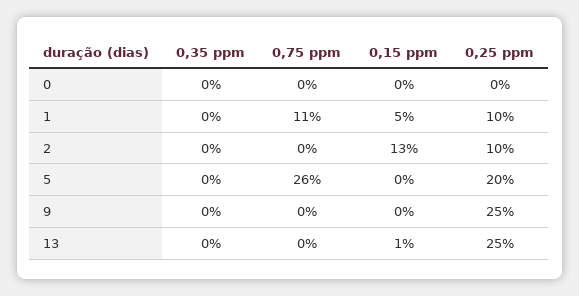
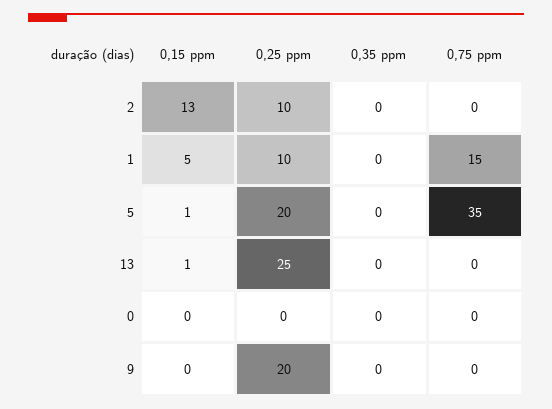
  {
    "0,35 ppm": {
      "0": 0,
      "1": 0,
      "2": 0,
      "5": 0,
      "9": 0,
      "13": 0
    },
    "0,75 ppm": {
      "0": 0,
-     "1": 11,
+     "1": 15,
      "2": 0,
-     "5": 26,
+     "5": 35,
      "9": 0,
      "13": 0
    },
    "0,15 ppm": {
      "0": 0,
      "1": 5,
      "2": 13,
-     "5": 0,
+     "5": 1,
      "9": 0,
      "13": 1
    },
    "0,25 ppm": {
      "0": 0,
      "1": 10,
      "2": 10,
      "5": 20,
-     "9": 25,
+     "9": 20,
      "13": 25
    }
  }

